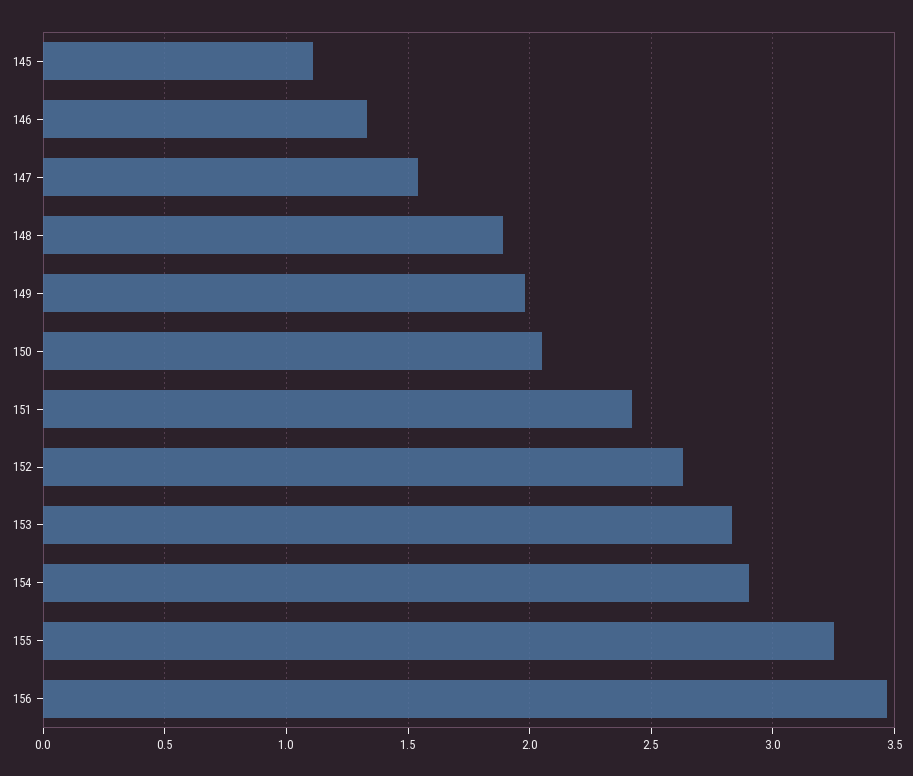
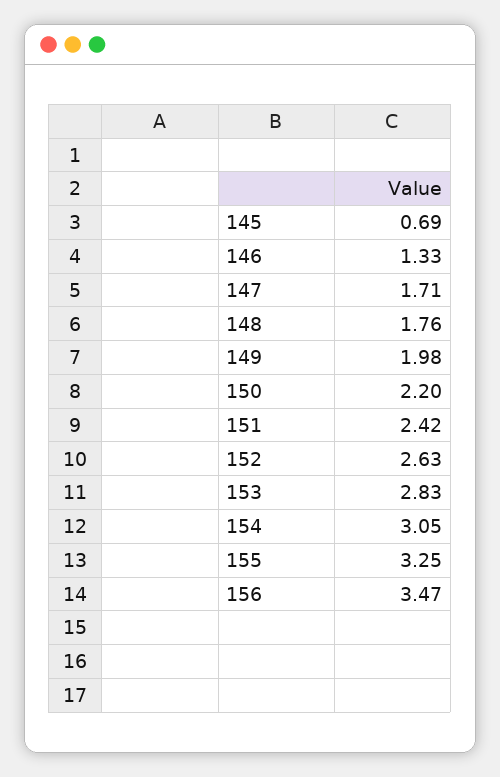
  {
-   "145": 1.1,
+   "145": 0.69,
    "146": 1.33,
-   "147": 1.55,
+   "147": 1.71,
-   "148": 1.9,
+   "148": 1.76,
    "149": 1.98,
-   "150": 2.05,
+   "150": 2.2,
    "151": 2.42,
    "152": 2.63,
    "153": 2.83,
-   "154": 2.9,
+   "154": 3.05,
    "155": 3.25,
    "156": 3.47
  }

